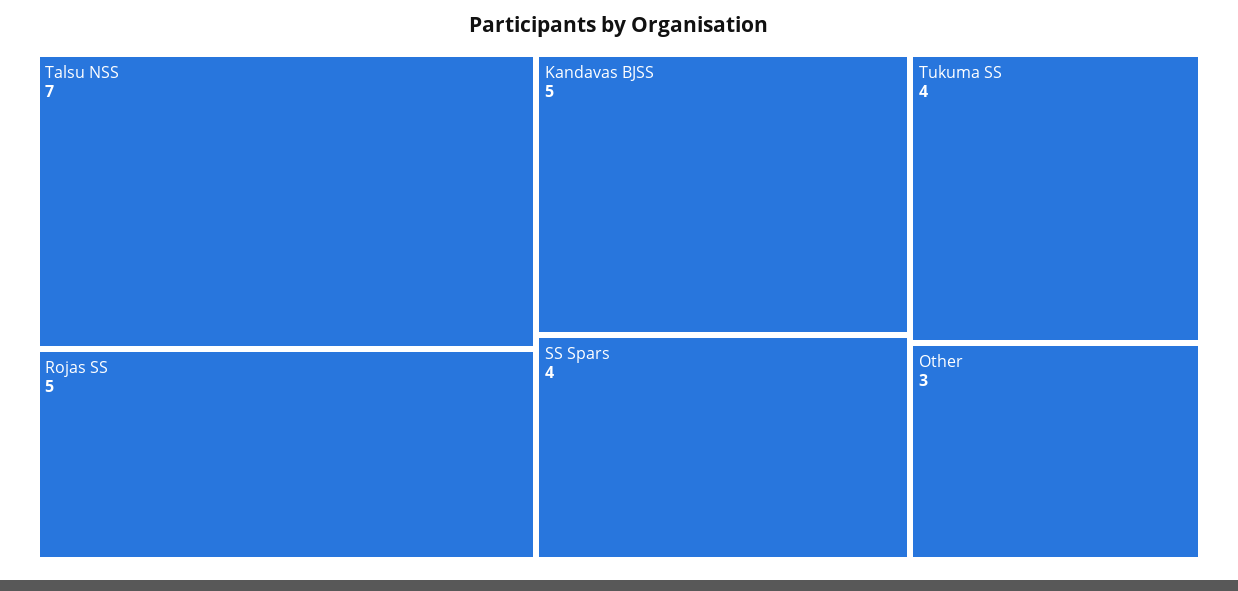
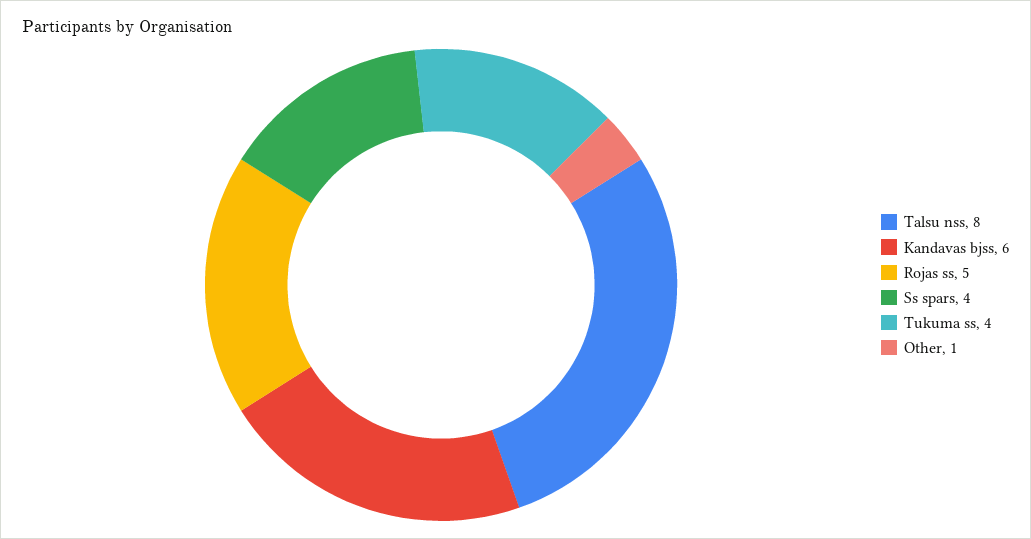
  {
-   "Talsu NSS": 7,
+   "Talsu NSS": 8,
    "Rojas SS": 5,
-   "Kandavas BJSS": 5,
+   "Kandavas BJSS": 6,
    "SS Spars": 4,
    "Tukuma SS": 4,
-   "Other": 3
+   "Other": 1
  }

